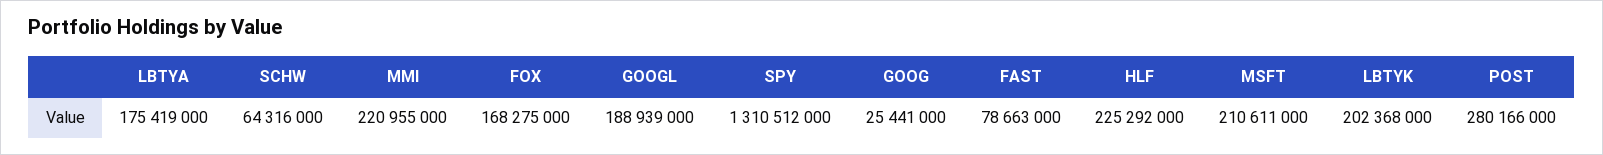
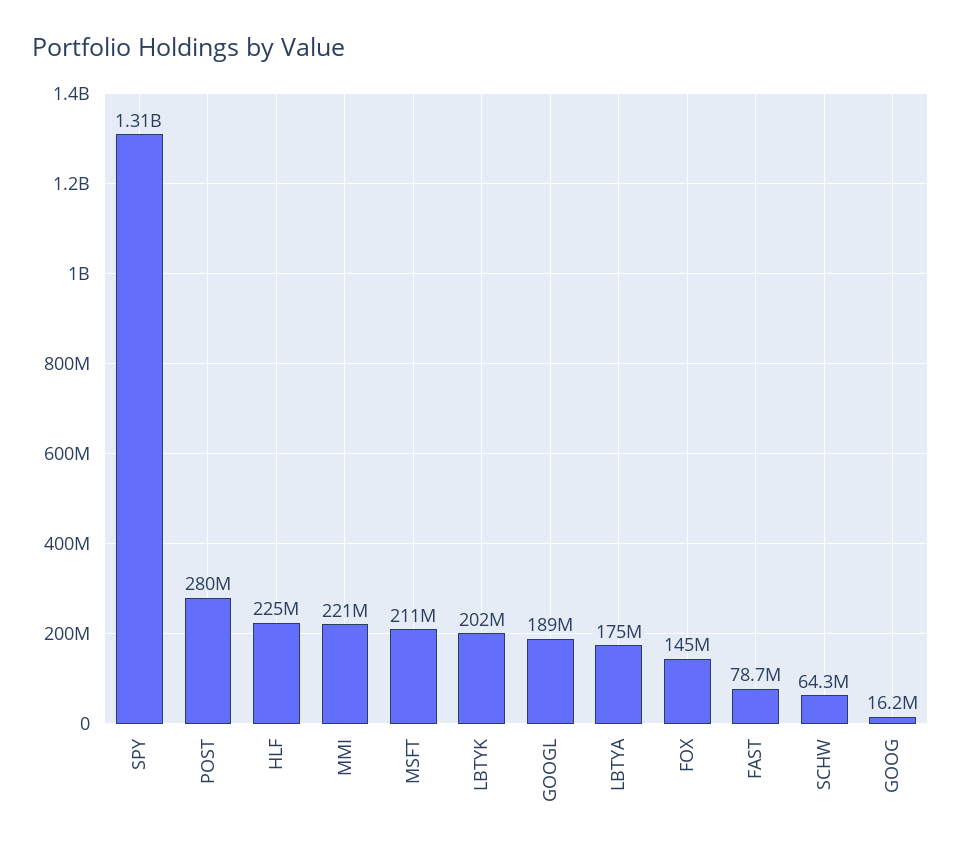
  {
    "LBTYA": 175419000,
    "SCHW": 64316000,
    "MMI": 220955000,
-   "FOX": 168275000,
+   "FOX": 145000000,
    "GOOGL": 188939000,
    "SPY": 1310512000,
-   "GOOG": 25441000,
+   "GOOG": 16200000,
    "FAST": 78663000,
    "HLF": 225292000,
    "MSFT": 210611000,
    "LBTYK": 202368000,
    "POST": 280166000
  }

